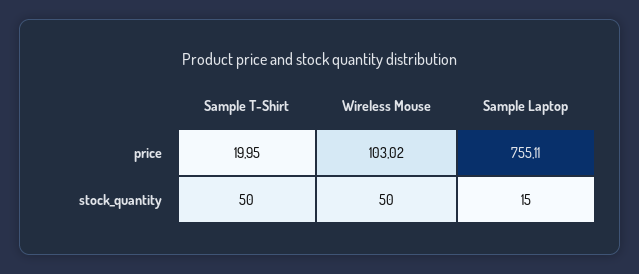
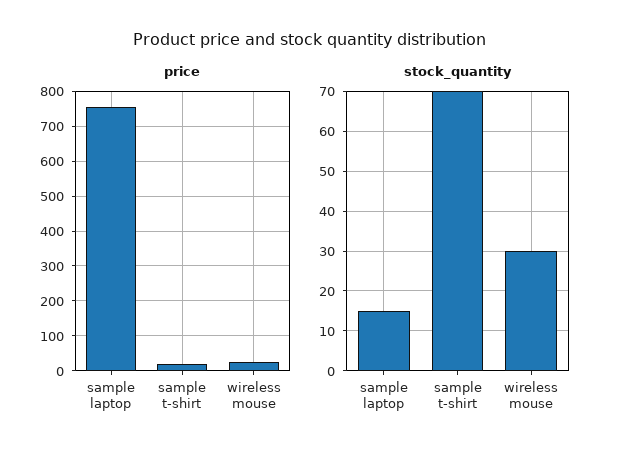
  {
    "price": {
      "Sample T-Shirt": 19.95,
-     "Wireless Mouse": 103.02,
+     "Wireless Mouse": 20,
      "Sample Laptop": 755.11
    },
    "stock_quantity": {
-     "Sample T-Shirt": 50,
+     "Sample T-Shirt": 70,
-     "Wireless Mouse": 50,
+     "Wireless Mouse": 30,
      "Sample Laptop": 15
    }
  }

